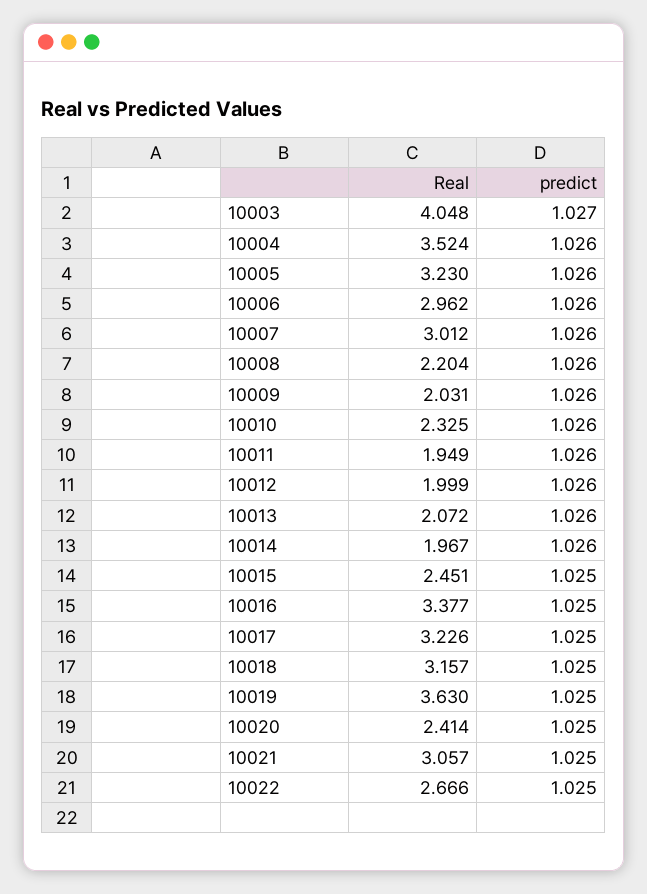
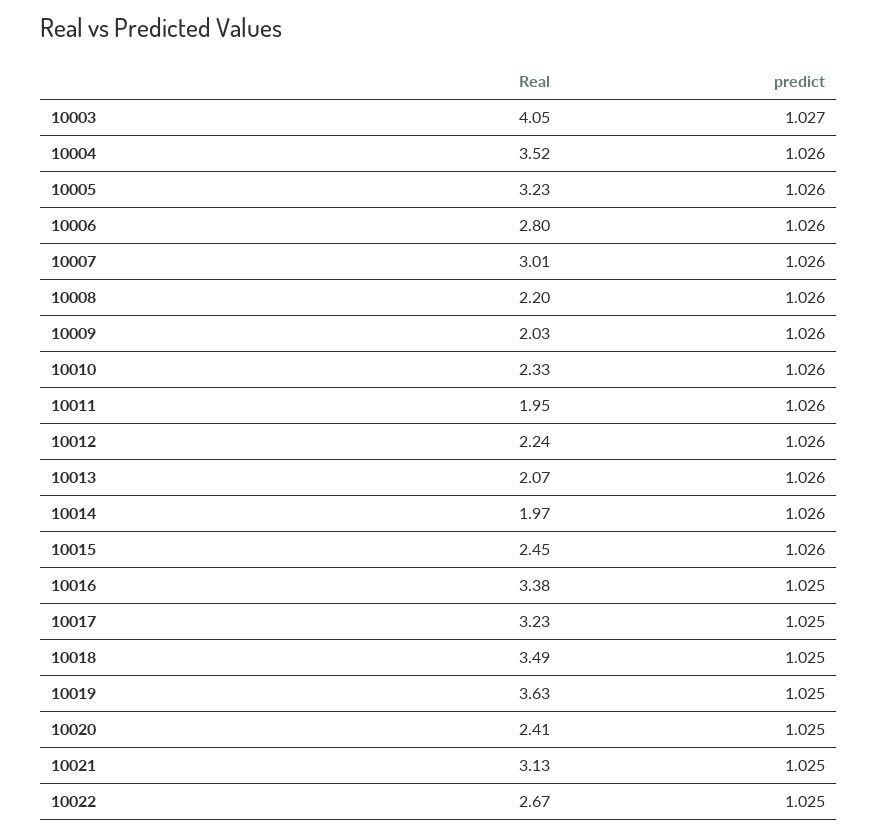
  {
    "Real": {
      "10003": 4.048,
      "10004": 3.524,
      "10005": 3.23,
-     "10006": 2.962,
+     "10006": 2.8,
      "10007": 3.012,
      "10008": 2.204,
      "10009": 2.031,
      "10010": 2.325,
      "10011": 1.949,
-     "10012": 1.999,
+     "10012": 2.24,
      "10013": 2.072,
      "10014": 1.967,
      "10015": 2.451,
      "10016": 3.377,
      "10017": 3.226,
-     "10018": 3.157,
+     "10018": 3.49,
      "10019": 3.63,
      "10020": 2.414,
-     "10021": 3.057,
+     "10021": 3.13,
      "10022": 2.666
    },
    "predict": {
      "10003": 1.027,
      "10004": 1.026,
      "10005": 1.026,
      "10006": 1.026,
      "10007": 1.026,
      "10008": 1.026,
      "10009": 1.026,
      "10010": 1.026,
      "10011": 1.026,
      "10012": 1.026,
      "10013": 1.026,
      "10014": 1.026,
-     "10015": 1.025,
+     "10015": 1.026,
      "10016": 1.025,
      "10017": 1.025,
      "10018": 1.025,
      "10019": 1.025,
      "10020": 1.025,
      "10021": 1.025,
      "10022": 1.025
    }
  }

